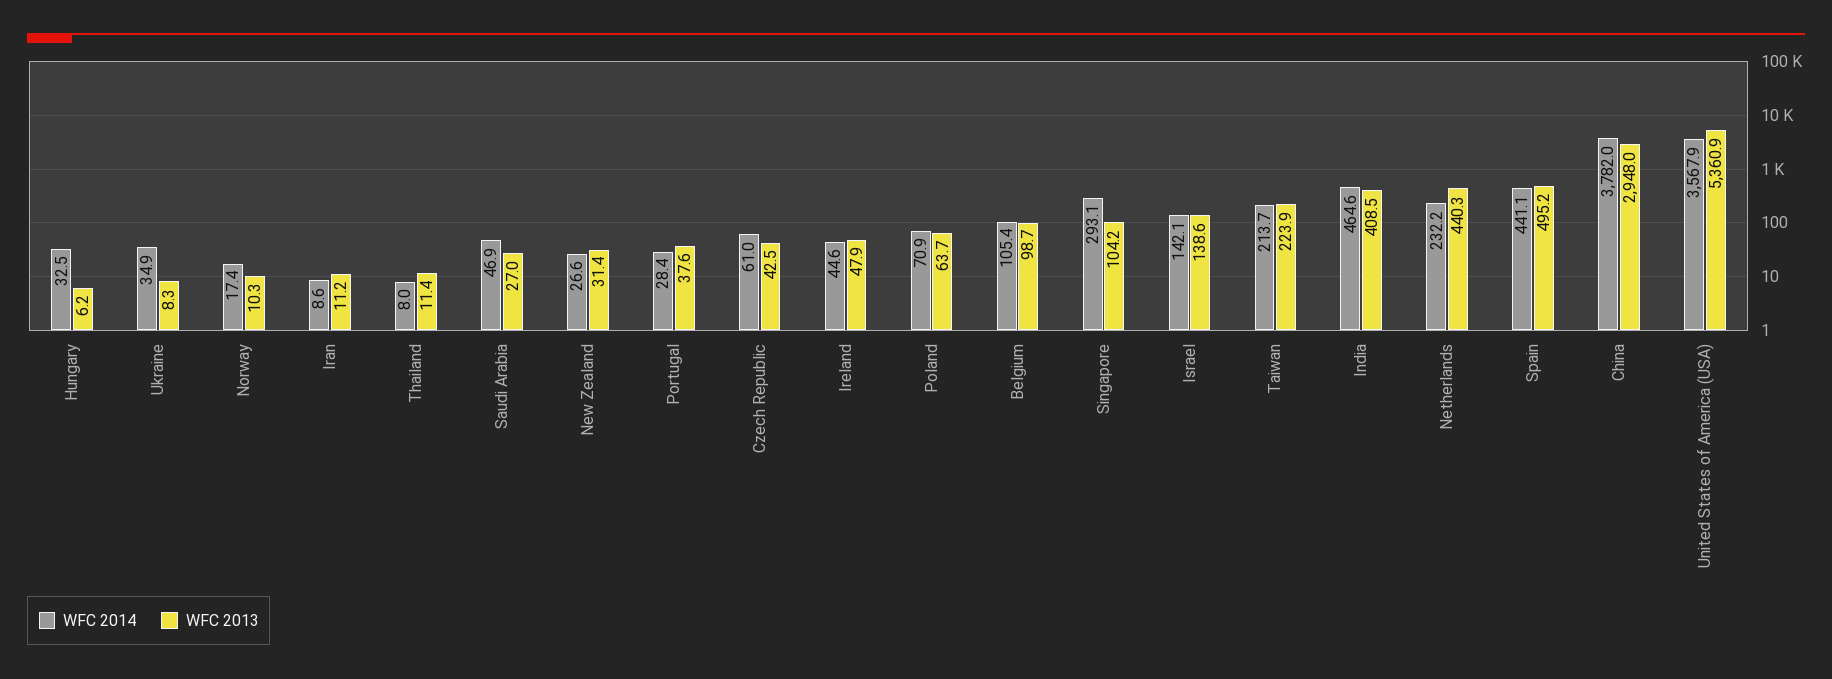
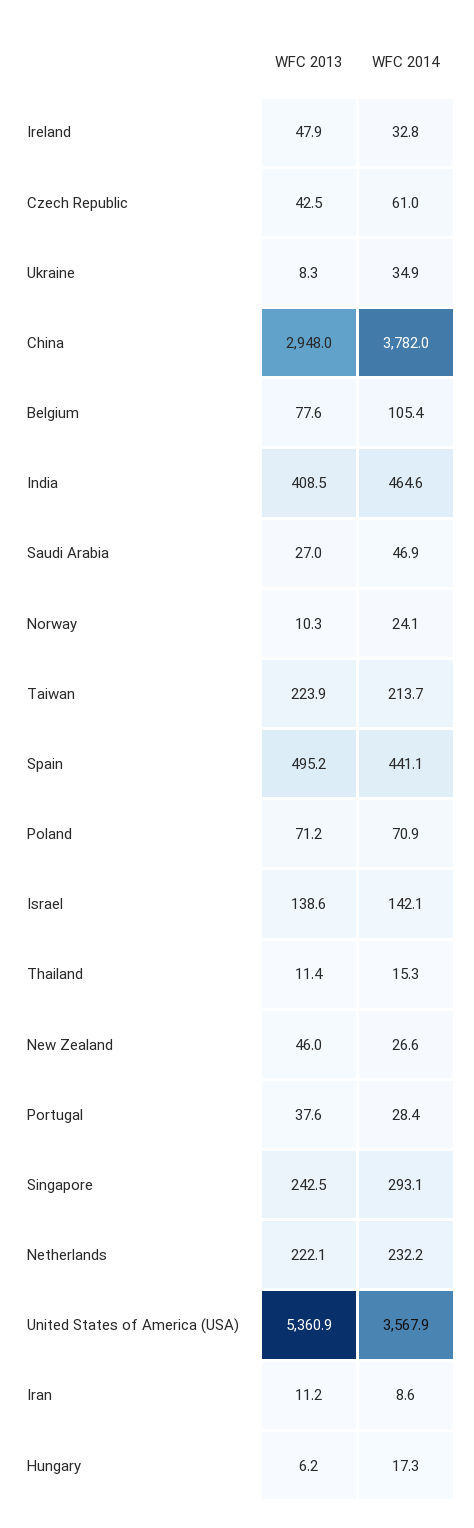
  {
    "WFC 2014": {
-     "Hungary": 32.5,
+     "Hungary": 17.3,
      "Ukraine": 34.9,
-     "Norway": 17.4,
+     "Norway": 24.1,
      "Iran": 8.6,
-     "Thailand": 8,
+     "Thailand": 15.3,
      "Saudi Arabia": 46.9,
      "New Zealand": 26.6,
      "Portugal": 28.4,
      "Czech Republic": 61,
-     "Ireland": 44.6,
+     "Ireland": 32.8,
      "Poland": 70.9,
      "Belgium": 105.4,
      "Singapore": 293.1,
      "Israel": 142.1,
      "Taiwan": 213.7,
      "India": 464.6,
      "Netherlands": 232.2,
      "Spain": 441.1,
      "China": 3782,
      "United States of America (USA)": 3567.9
    },
    "WFC 2013": {
      "Hungary": 6.2,
      "Ukraine": 8.3,
      "Norway": 10.3,
      "Iran": 11.2,
      "Thailand": 11.4,
      "Saudi Arabia": 27,
-     "New Zealand": 31.4,
+     "New Zealand": 46,
      "Portugal": 37.6,
      "Czech Republic": 42.5,
      "Ireland": 47.9,
-     "Poland": 63.7,
+     "Poland": 71.2,
-     "Belgium": 98.7,
+     "Belgium": 77.6,
-     "Singapore": 104.2,
+     "Singapore": 242.5,
      "Israel": 138.6,
      "Taiwan": 223.9,
      "India": 408.5,
-     "Netherlands": 440.3,
+     "Netherlands": 222.1,
      "Spain": 495.2,
      "China": 2948,
      "United States of America (USA)": 5360.9
    }
  }

